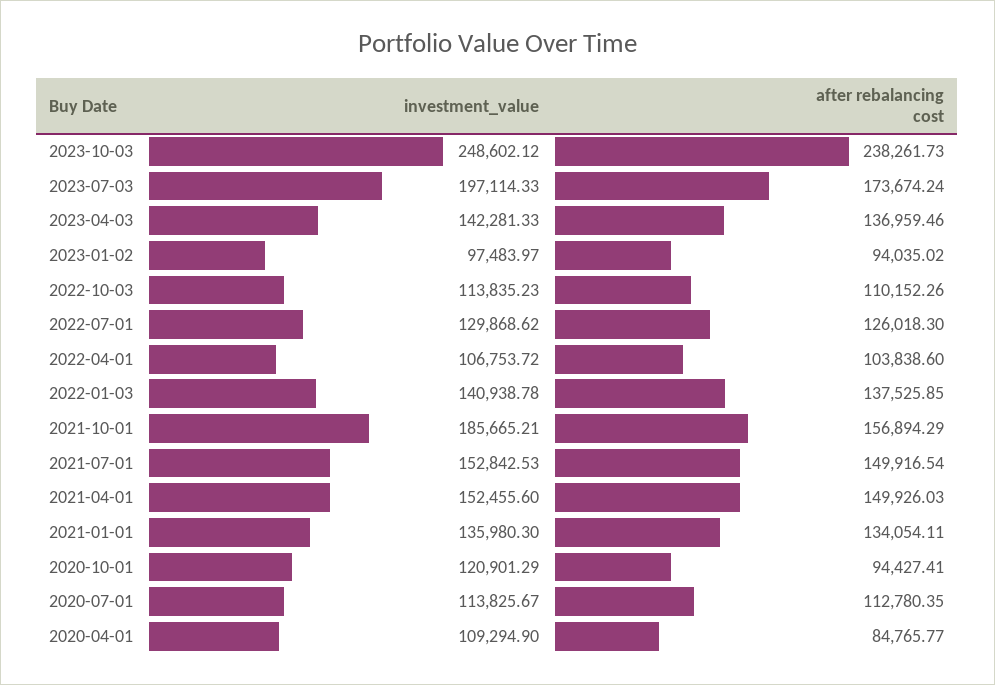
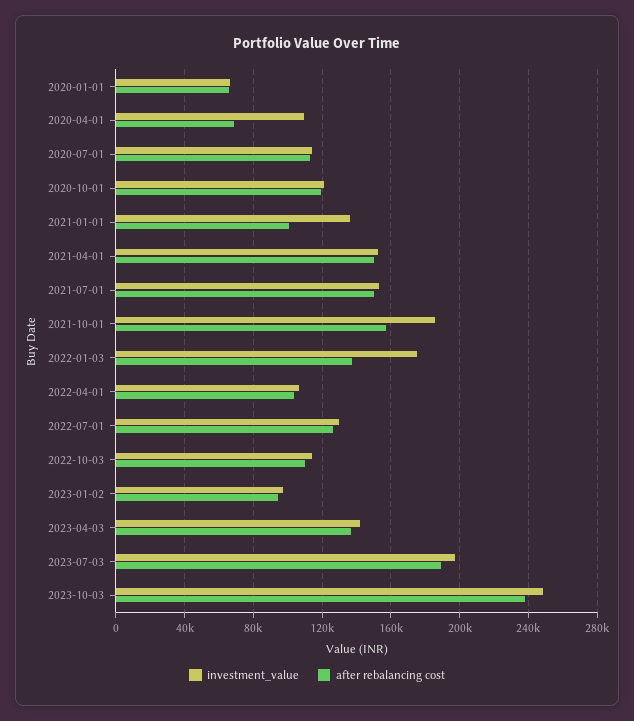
  {
    "investment_value": {
      "2023-10-03": 248602.12,
      "2023-07-03": 197114.33,
      "2023-04-03": 142281.33,
      "2023-01-02": 97483.97,
      "2022-10-03": 113835.23,
      "2022-07-01": 129868.62,
      "2022-04-01": 106753.72,
-     "2022-01-03": 140938.78,
+     "2022-01-03": 175000,
      "2021-10-01": 185665.21,
      "2021-07-01": 152842.53,
      "2021-04-01": 152455.6,
      "2021-01-01": 135980.3,
      "2020-10-01": 120901.29,
      "2020-07-01": 113825.67,
-     "2020-04-01": 109294.9
+     "2020-04-01": 109294.9,
+     "2020-01-01": 65000
    },
    "after rebalancing cost": {
      "2023-10-03": 238261.73,
-     "2023-07-03": 173674.24,
+     "2023-07-03": 190000,
      "2023-04-03": 136959.46,
      "2023-01-02": 94035.02,
      "2022-10-03": 110152.26,
      "2022-07-01": 126018.3,
      "2022-04-01": 103838.6,
      "2022-01-03": 137525.85,
      "2021-10-01": 156894.29,
      "2021-07-01": 149916.54,
      "2021-04-01": 149926.03,
-     "2021-01-01": 134054.11,
+     "2021-01-01": 100000,
-     "2020-10-01": 94427.41,
+     "2020-10-01": 120000,
      "2020-07-01": 112780.35,
-     "2020-04-01": 84765.77
+     "2020-04-01": 70000,
+     "2020-01-01": 65000
    }
  }

